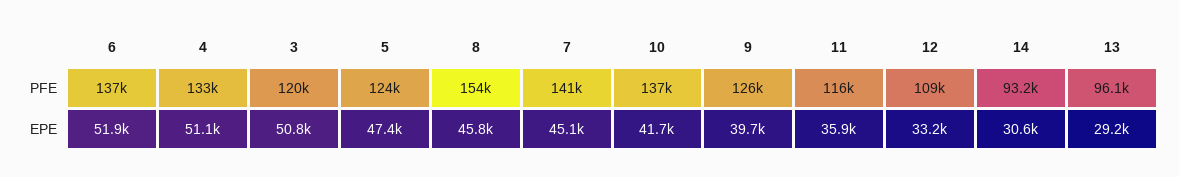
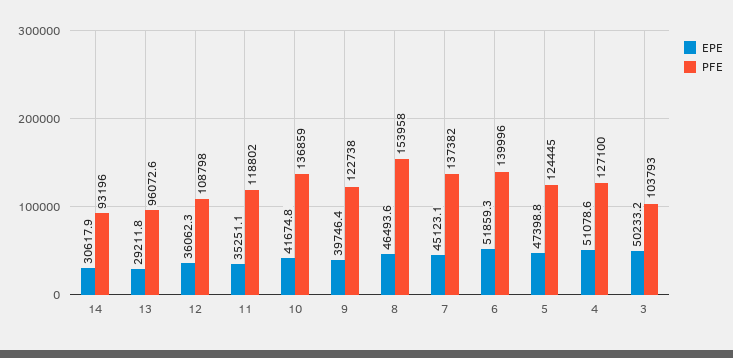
  {
    "PFE": {
-     "6": 137000,
+     "6": 139996,
-     "4": 133000,
+     "4": 127100,
-     "3": 120000,
+     "3": 103793,
      "5": 124445,
      "8": 153958,
-     "7": 141000,
+     "7": 137382,
      "10": 136859,
-     "9": 126000,
+     "9": 122738,
-     "11": 116000,
+     "11": 118802,
      "12": 108798,
      "14": 93196,
      "13": 96072.6
    },
    "EPE": {
      "6": 51859.3,
      "4": 51078.6,
-     "3": 50800,
+     "3": 50233.2,
      "5": 47398.8,
-     "8": 45800,
+     "8": 46493.6,
      "7": 45123.1,
      "10": 41674.8,
      "9": 39746.4,
-     "11": 35900,
+     "11": 35251.1,
-     "12": 33200,
+     "12": 36062.3,
      "14": 30617.9,
      "13": 29211.8
    }
  }

